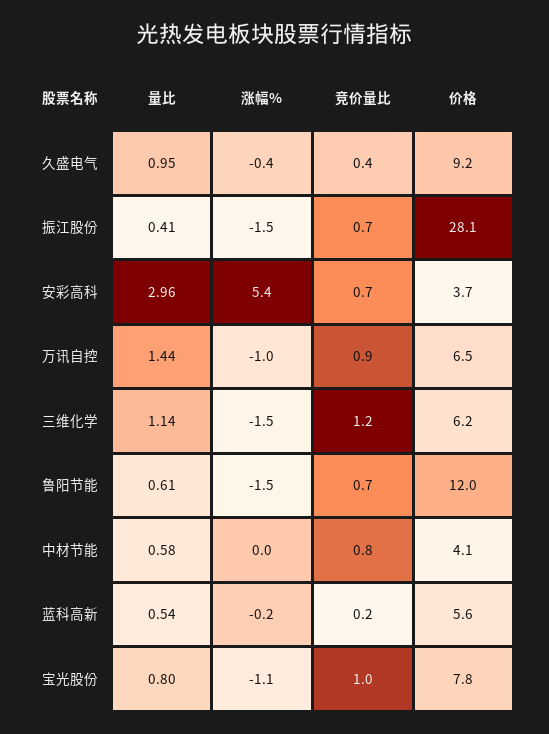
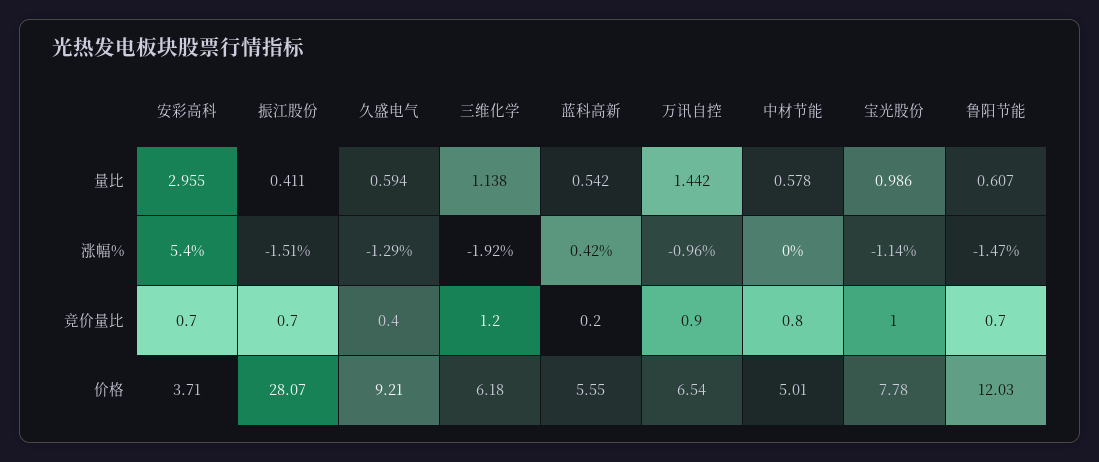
  {
    "量比": {
-     "久盛电气": 0.95,
+     "久盛电气": 0.594,
      "振江股份": 0.411,
      "安彩高科": 2.955,
      "万讯自控": 1.442,
      "三维化学": 1.138,
      "鲁阳节能": 0.607,
      "中材节能": 0.578,
      "蓝科高新": 0.542,
-     "宝光股份": 0.8
+     "宝光股份": 0.986
    },
    "涨幅%": {
-     "久盛电气": -0.4,
+     "久盛电气": -1.29,
      "振江股份": -1.51,
      "安彩高科": 5.4,
      "万讯自控": -0.96,
-     "三维化学": -1.5,
+     "三维化学": -1.92,
      "鲁阳节能": -1.47,
      "中材节能": 0,
-     "蓝科高新": -0.2,
+     "蓝科高新": 0.42,
      "宝光股份": -1.14
    },
    "竞价量比": {
      "久盛电气": 0.4,
      "振江股份": 0.7,
      "安彩高科": 0.7,
      "万讯自控": 0.9,
      "三维化学": 1.2,
      "鲁阳节能": 0.7,
      "中材节能": 0.8,
      "蓝科高新": 0.2,
      "宝光股份": 1
    },
    "价格": {
      "久盛电气": 9.21,
      "振江股份": 28.07,
      "安彩高科": 3.71,
      "万讯自控": 6.54,
      "三维化学": 6.18,
      "鲁阳节能": 12.03,
-     "中材节能": 4.1,
+     "中材节能": 5.01,
      "蓝科高新": 5.55,
      "宝光股份": 7.78
    }
  }

